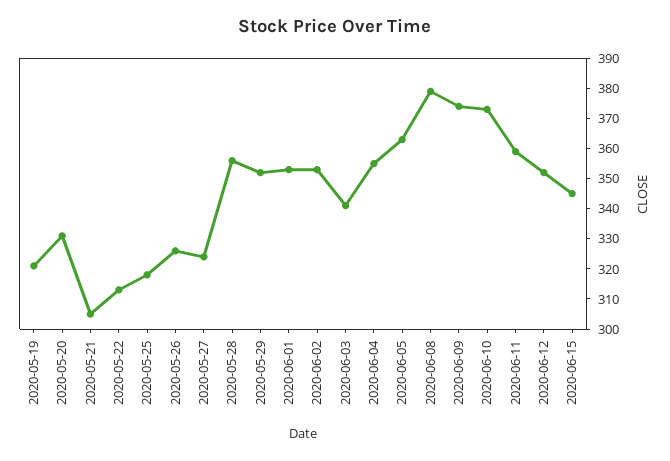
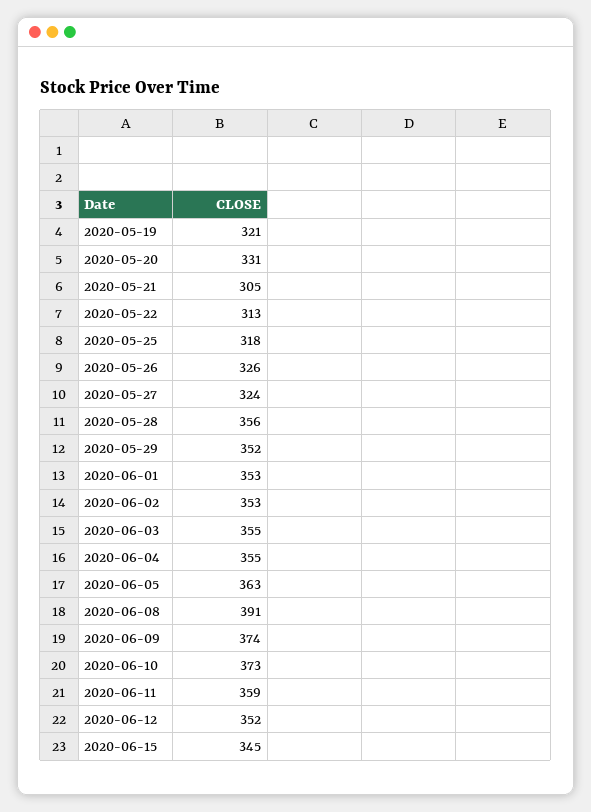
  {
    "2020-05-19": 321,
    "2020-05-20": 331,
    "2020-05-21": 305,
    "2020-05-22": 313,
    "2020-05-25": 318,
    "2020-05-26": 326,
    "2020-05-27": 324,
    "2020-05-28": 356,
    "2020-05-29": 352,
    "2020-06-01": 353,
    "2020-06-02": 353,
-   "2020-06-03": 340,
+   "2020-06-03": 355,
    "2020-06-04": 355,
    "2020-06-05": 363,
-   "2020-06-08": 380,
+   "2020-06-08": 391,
    "2020-06-09": 374,
    "2020-06-10": 373,
    "2020-06-11": 359,
    "2020-06-12": 352,
    "2020-06-15": 345
  }

